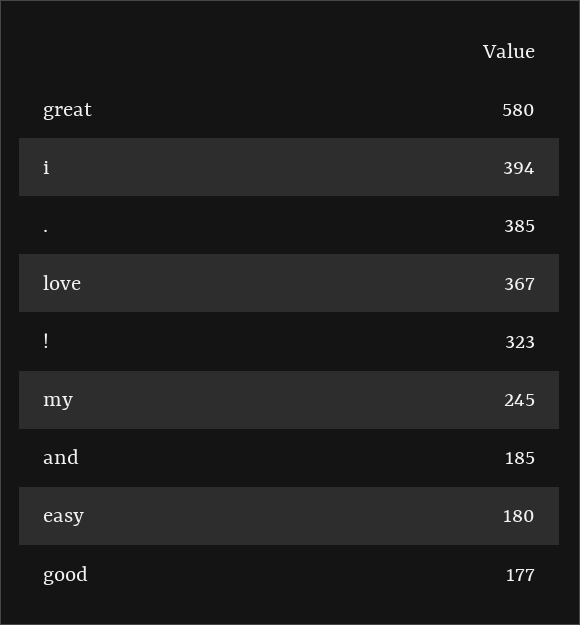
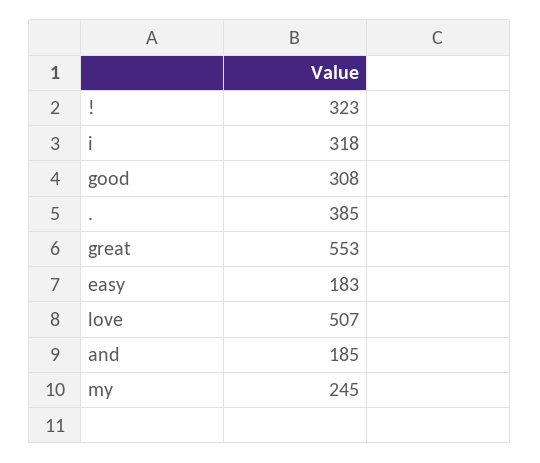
  {
-   "great": 580,
+   "great": 553,
-   "i": 394,
+   "i": 318,
    ".": 385,
-   "love": 367,
+   "love": 507,
    "!": 323,
    "my": 245,
    "and": 185,
-   "easy": 180,
+   "easy": 183,
-   "good": 177
+   "good": 308
  }

